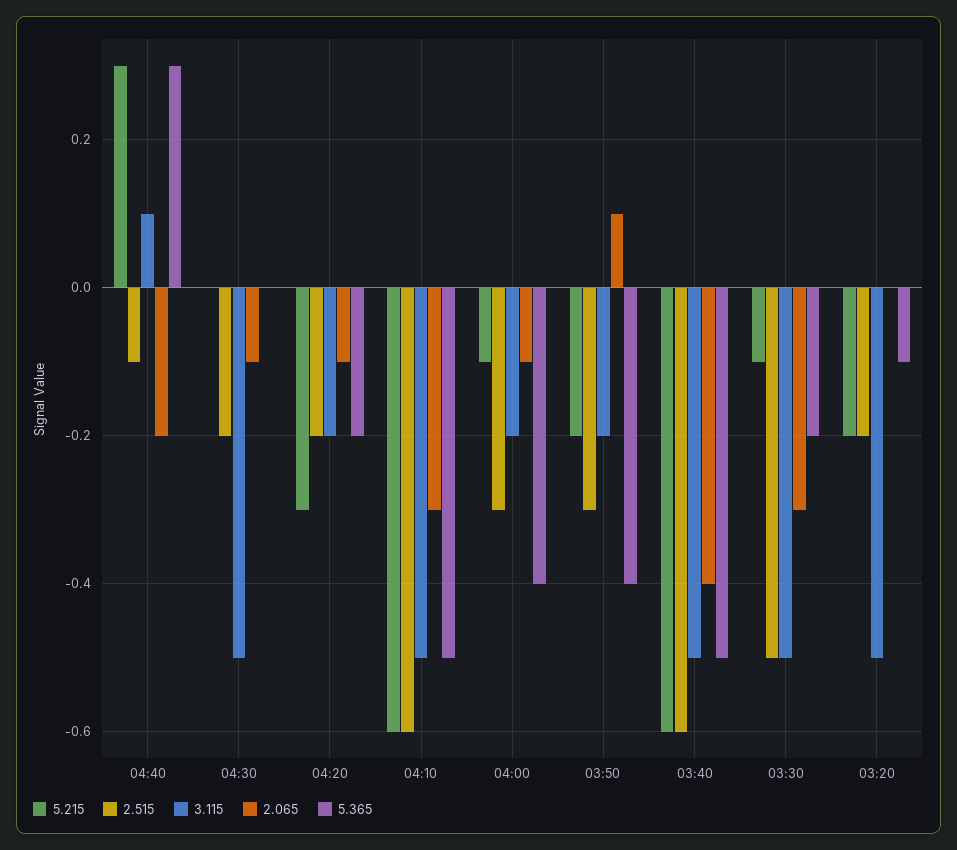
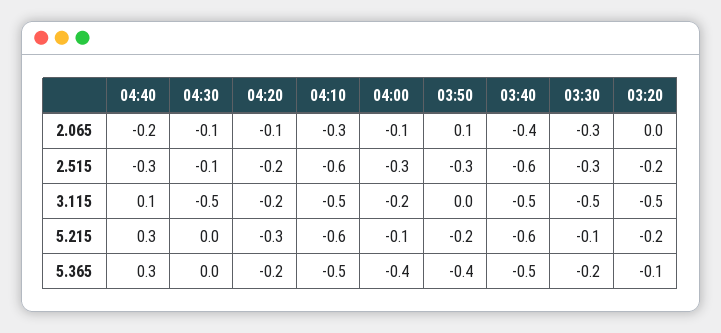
  {
    "5.215": {
      "04:40": 0.3,
      "04:30": 0,
      "04:20": -0.3,
      "04:10": -0.6,
      "04:00": -0.1,
      "03:50": -0.2,
      "03:40": -0.6,
      "03:30": -0.1,
      "03:20": -0.2
    },
    "2.515": {
-     "04:40": -0.1,
+     "04:40": -0.3,
-     "04:30": -0.2,
+     "04:30": -0.1,
      "04:20": -0.2,
      "04:10": -0.6,
      "04:00": -0.3,
      "03:50": -0.3,
      "03:40": -0.6,
-     "03:30": -0.5,
+     "03:30": -0.3,
      "03:20": -0.2
    },
    "3.115": {
      "04:40": 0.1,
      "04:30": -0.5,
      "04:20": -0.2,
      "04:10": -0.5,
      "04:00": -0.2,
-     "03:50": -0.2,
+     "03:50": 0,
      "03:40": -0.5,
      "03:30": -0.5,
      "03:20": -0.5
    },
    "2.065": {
      "04:40": -0.2,
      "04:30": -0.1,
      "04:20": -0.1,
      "04:10": -0.3,
      "04:00": -0.1,
      "03:50": 0.1,
      "03:40": -0.4,
      "03:30": -0.3,
      "03:20": 0
    },
    "5.365": {
      "04:40": 0.3,
      "04:30": 0,
      "04:20": -0.2,
      "04:10": -0.5,
      "04:00": -0.4,
      "03:50": -0.4,
      "03:40": -0.5,
      "03:30": -0.2,
      "03:20": -0.1
    }
  }

